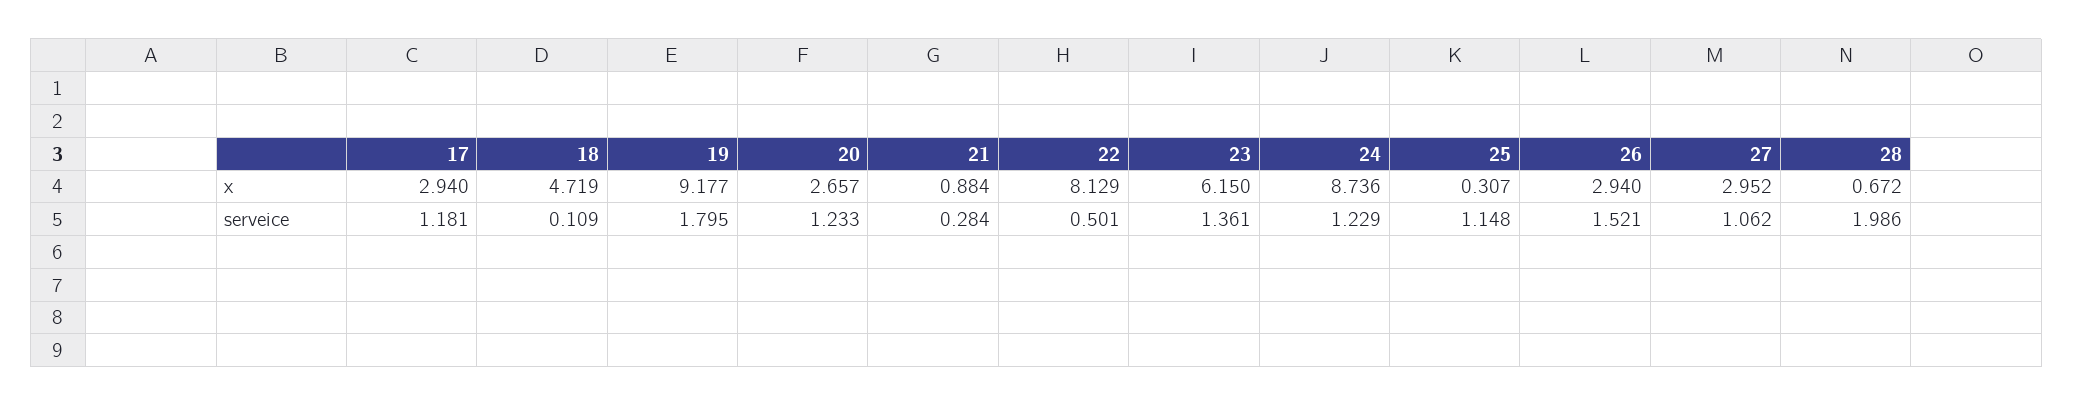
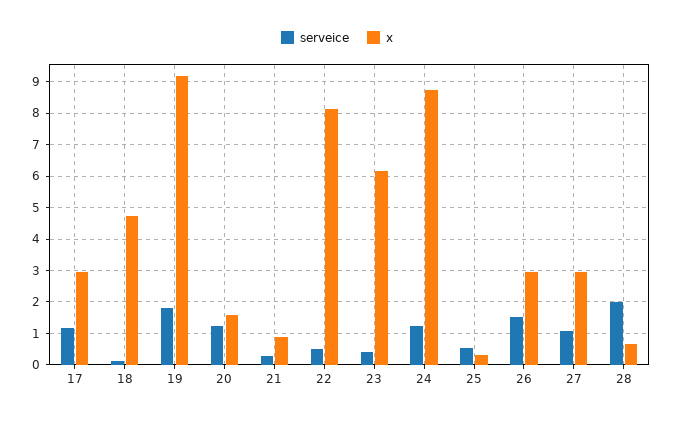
  {
    "x": {
      "17": 2.94,
      "18": 4.719,
      "19": 9.177,
-     "20": 2.657,
+     "20": 1.6,
      "21": 0.884,
      "22": 8.129,
      "23": 6.15,
      "24": 8.736,
      "25": 0.307,
      "26": 2.94,
      "27": 2.952,
      "28": 0.672
    },
    "serveice": {
      "17": 1.181,
      "18": 0.109,
      "19": 1.795,
      "20": 1.233,
      "21": 0.284,
      "22": 0.501,
-     "23": 1.361,
+     "23": 0.4,
      "24": 1.229,
-     "25": 1.148,
+     "25": 0.6,
      "26": 1.521,
      "27": 1.062,
      "28": 1.986
    }
  }

